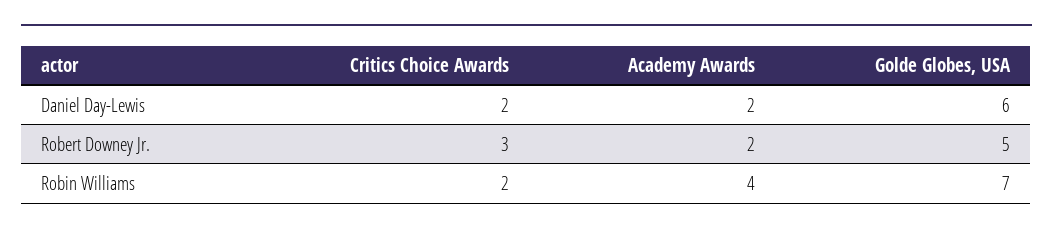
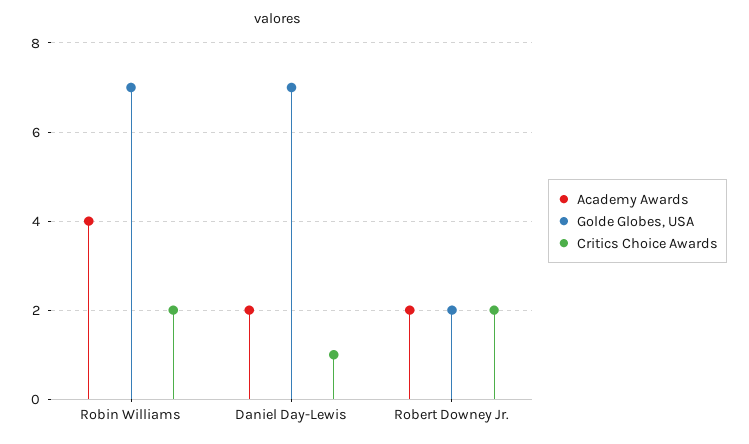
  {
    "Critics Choice Awards": {
-     "Daniel Day-Lewis": 2,
+     "Daniel Day-Lewis": 1,
-     "Robert Downey Jr.": 3,
+     "Robert Downey Jr.": 2,
      "Robin Williams": 2
    },
    "Academy Awards": {
      "Daniel Day-Lewis": 2,
      "Robert Downey Jr.": 2,
      "Robin Williams": 4
    },
    "Golde Globes, USA": {
-     "Daniel Day-Lewis": 6,
+     "Daniel Day-Lewis": 7,
-     "Robert Downey Jr.": 5,
+     "Robert Downey Jr.": 2,
      "Robin Williams": 7
    }
  }

